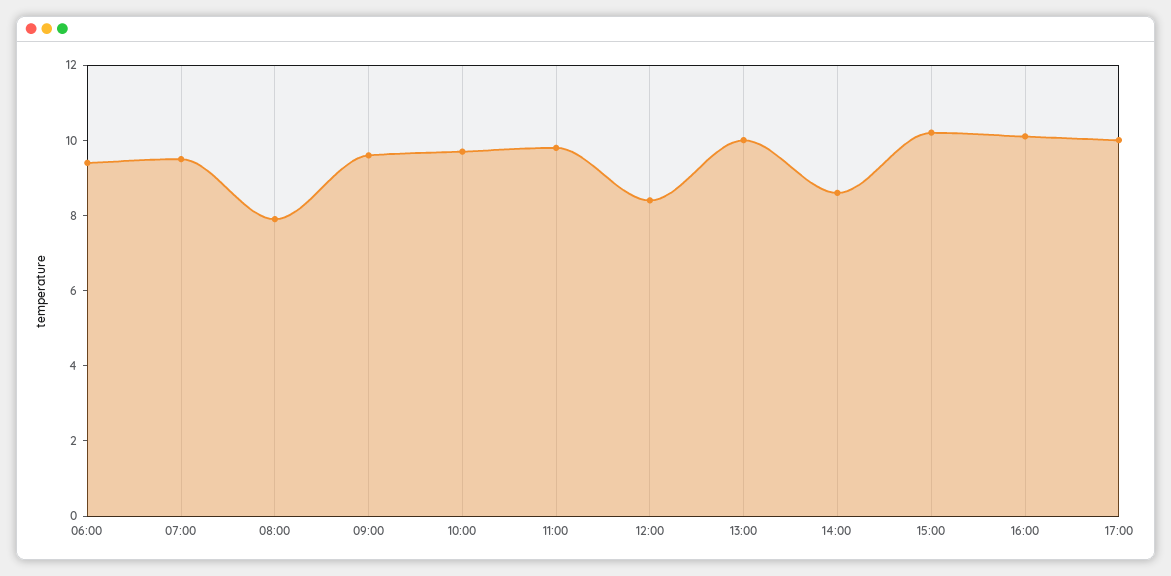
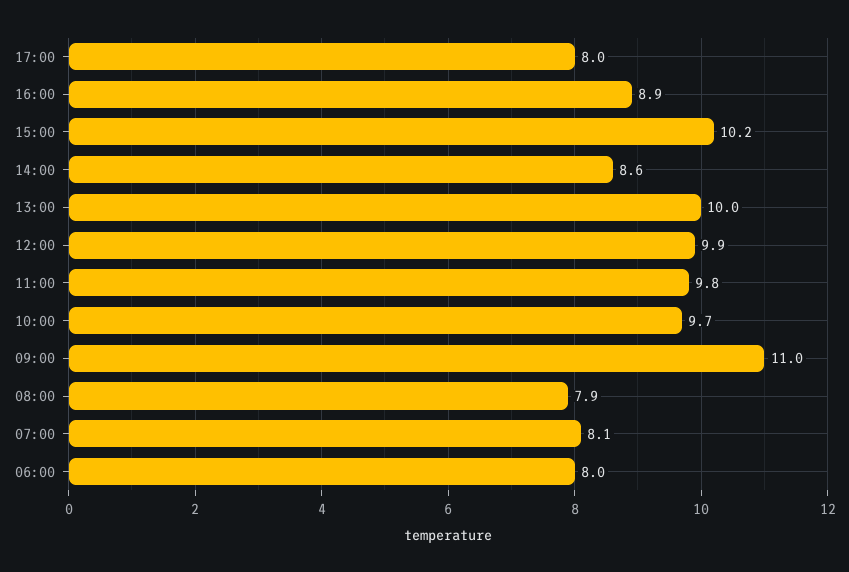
  {
-   "06:00": 9.5,
+   "06:00": 8,
-   "07:00": 9.5,
+   "07:00": 8.1,
    "08:00": 7.9,
-   "09:00": 9.5,
+   "09:00": 11,
    "10:00": 9.7,
    "11:00": 9.8,
-   "12:00": 8.5,
+   "12:00": 9.9,
    "13:00": 10,
    "14:00": 8.6,
    "15:00": 10.2,
-   "16:00": 10,
+   "16:00": 8.9,
-   "17:00": 10
+   "17:00": 8
  }

